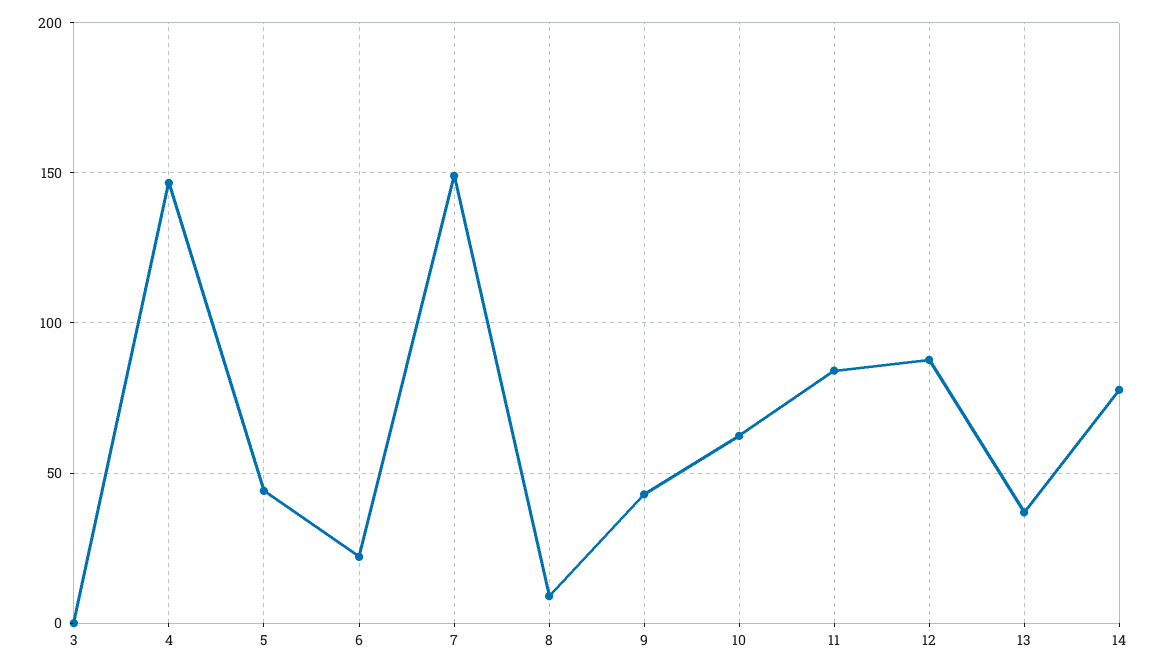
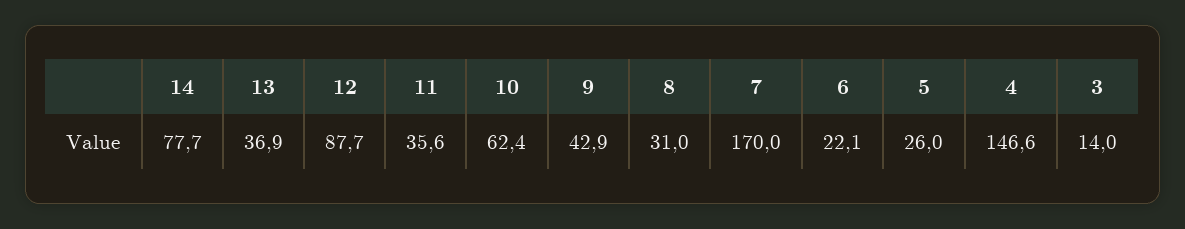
  {
-   "3": 0,
+   "3": 14,
    "4": 146.6,
-   "5": 45,
+   "5": 26,
    "6": 22.1,
-   "7": 150,
+   "7": 170,
-   "8": 10,
+   "8": 31,
    "9": 42.9,
    "10": 62.4,
-   "11": 85,
+   "11": 35.6,
    "12": 87.7,
    "13": 36.9,
    "14": 77.7
  }

